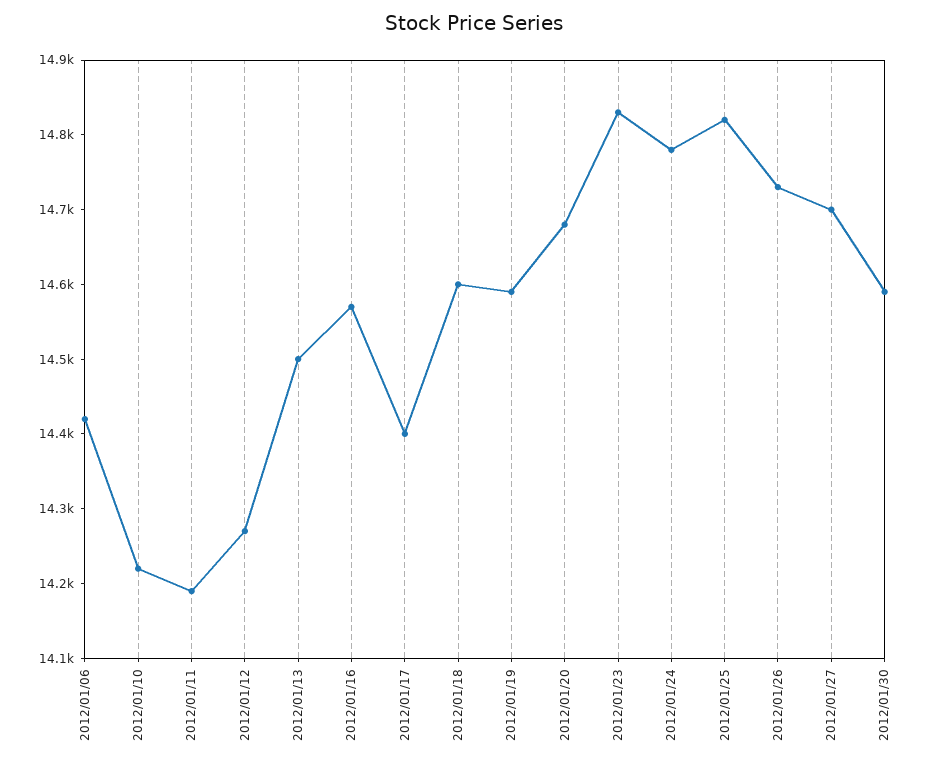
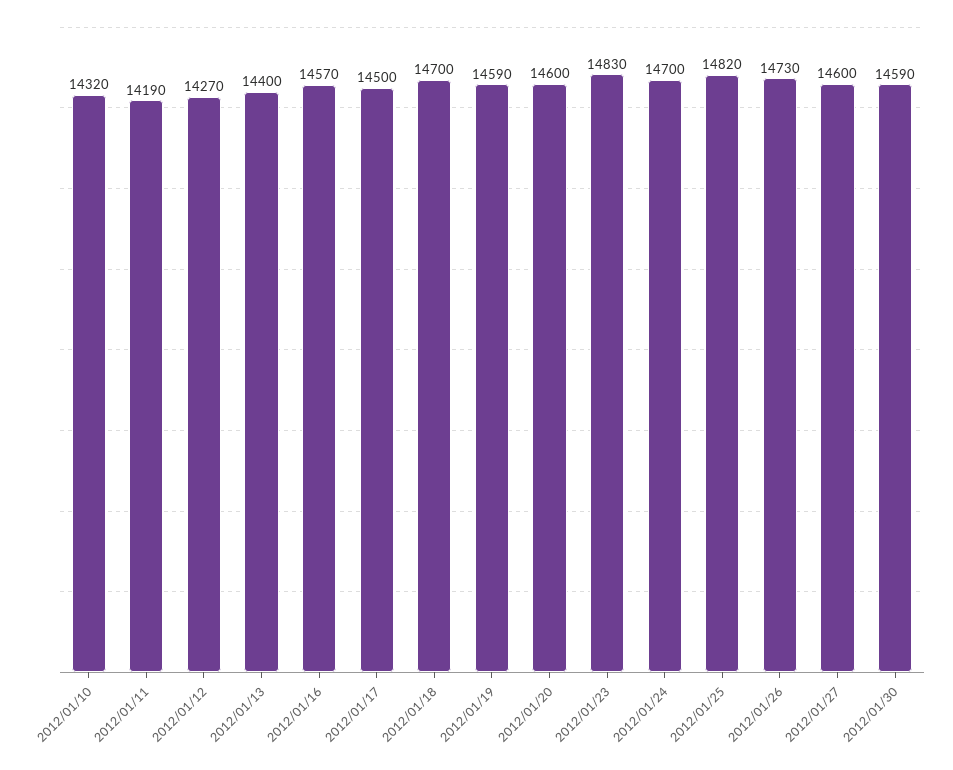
  {
-   "2012/01/06": 14420,
-   "2012/01/10": 14220,
+   "2012/01/10": 14320,
    "2012/01/11": 14190,
    "2012/01/12": 14270,
-   "2012/01/13": 14500,
+   "2012/01/13": 14400,
    "2012/01/16": 14570,
-   "2012/01/17": 14400,
+   "2012/01/17": 14500,
-   "2012/01/18": 14600,
+   "2012/01/18": 14700,
    "2012/01/19": 14590,
-   "2012/01/20": 14680,
+   "2012/01/20": 14600,
    "2012/01/23": 14830,
-   "2012/01/24": 14780,
+   "2012/01/24": 14700,
    "2012/01/25": 14820,
    "2012/01/26": 14730,
-   "2012/01/27": 14700,
+   "2012/01/27": 14600,
    "2012/01/30": 14590
  }

